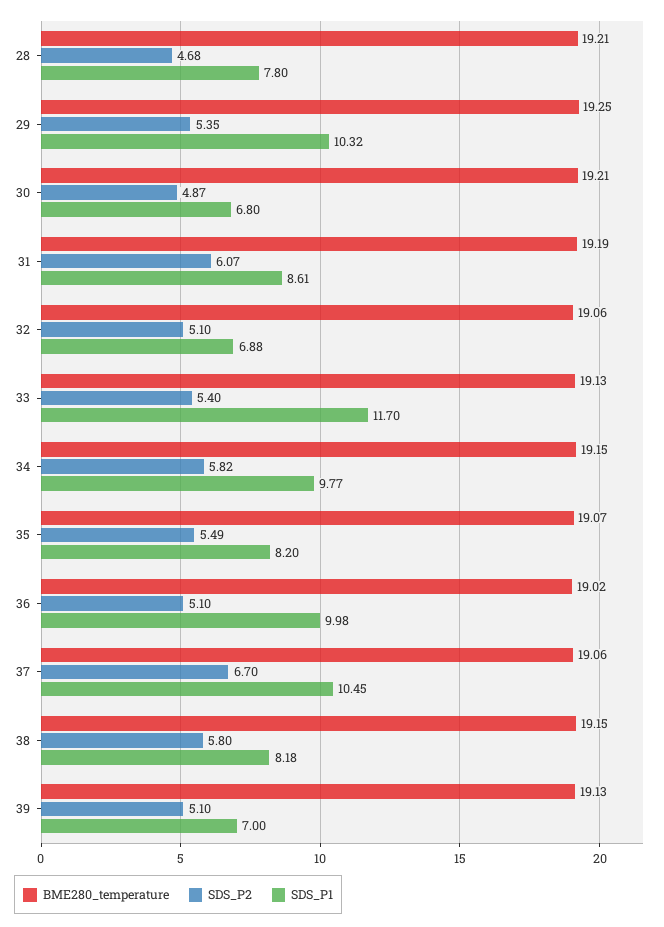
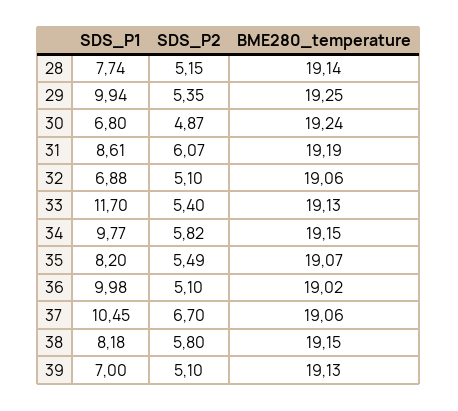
  {
    "BME280_temperature": {
-     "28": 19.21,
+     "28": 19.14,
      "29": 19.25,
-     "30": 19.21,
+     "30": 19.24,
      "31": 19.19,
      "32": 19.06,
      "33": 19.13,
      "34": 19.15,
      "35": 19.07,
      "36": 19.02,
      "37": 19.06,
      "38": 19.15,
      "39": 19.13
    },
    "SDS_P2": {
-     "28": 4.68,
+     "28": 5.15,
      "29": 5.35,
      "30": 4.87,
      "31": 6.07,
      "32": 5.1,
      "33": 5.4,
      "34": 5.82,
      "35": 5.49,
      "36": 5.1,
      "37": 6.7,
      "38": 5.8,
      "39": 5.1
    },
    "SDS_P1": {
-     "28": 7.8,
+     "28": 7.74,
-     "29": 10.32,
+     "29": 9.94,
      "30": 6.8,
      "31": 8.61,
      "32": 6.88,
      "33": 11.7,
      "34": 9.77,
      "35": 8.2,
      "36": 9.98,
      "37": 10.45,
      "38": 8.18,
      "39": 7
    }
  }

